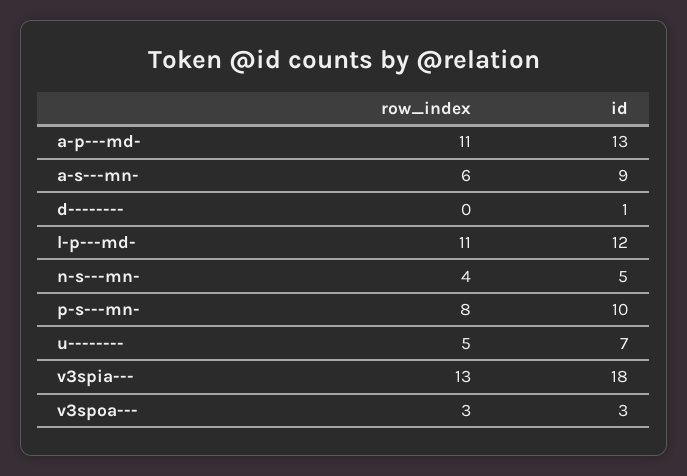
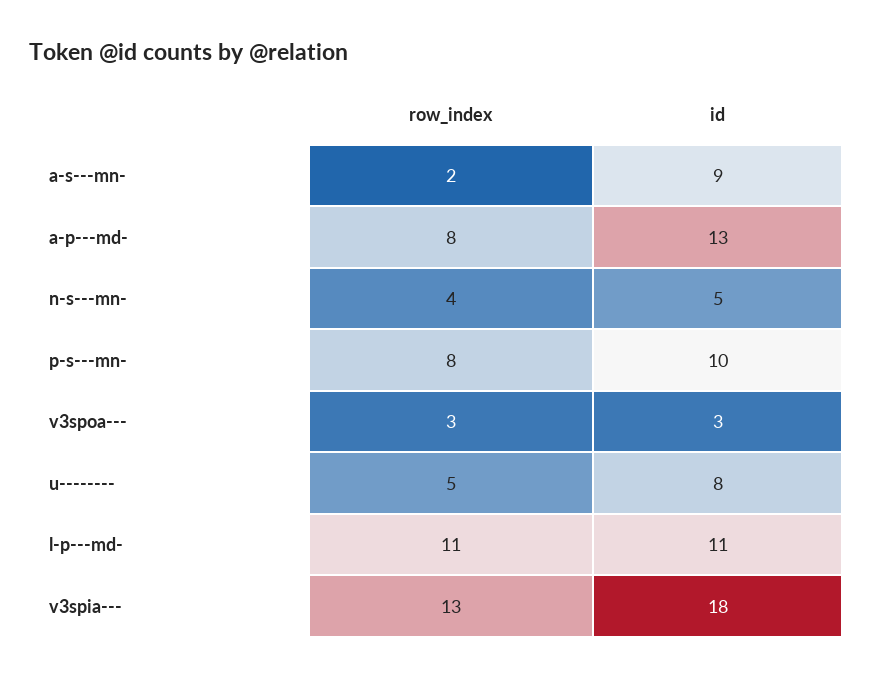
  {
    "row_index": {
-     "a-p---md-": 11,
+     "a-p---md-": 8,
-     "a-s---mn-": 6,
+     "a-s---mn-": 2,
-     "d--------": 0,
      "l-p---md-": 11,
      "n-s---mn-": 4,
      "p-s---mn-": 8,
      "u--------": 5,
      "v3spia---": 13,
      "v3spoa---": 3
    },
    "id": {
      "a-p---md-": 13,
      "a-s---mn-": 9,
-     "d--------": 1,
-     "l-p---md-": 12,
+     "l-p---md-": 11,
      "n-s---mn-": 5,
      "p-s---mn-": 10,
-     "u--------": 7,
+     "u--------": 8,
      "v3spia---": 18,
      "v3spoa---": 3
    }
  }

